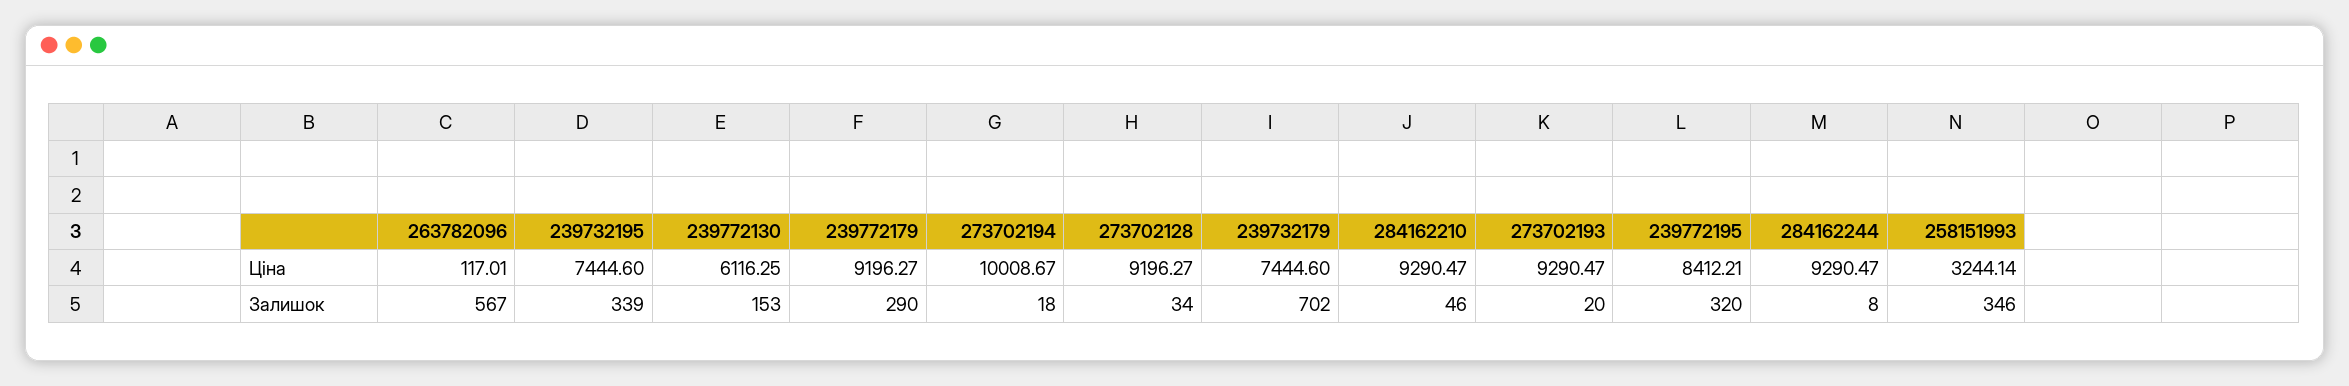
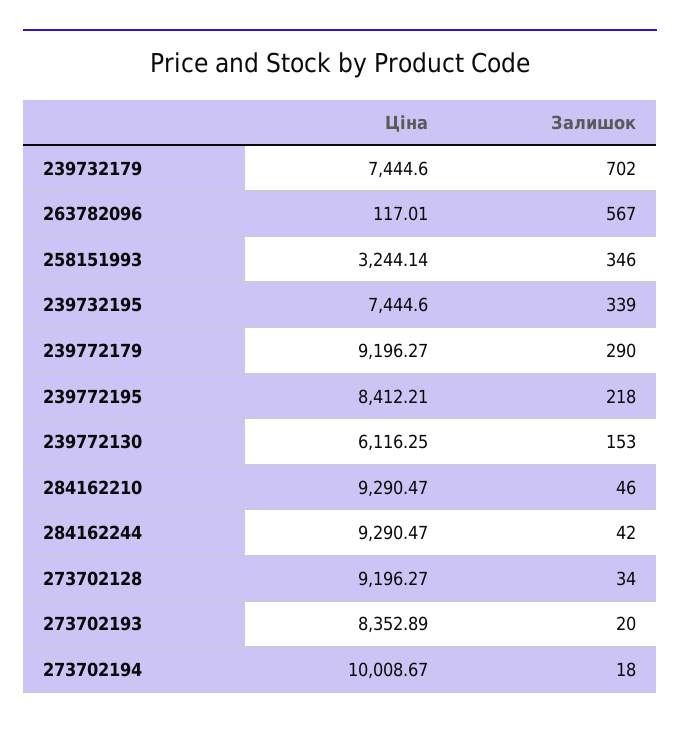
  {
    "263782096": {
      "Ціна": 117.01,
      "Залишок": 567
    },
    "239732195": {
      "Ціна": 7444.6,
      "Залишок": 339
    },
    "239772130": {
      "Ціна": 6116.25,
      "Залишок": 153
    },
    "239772179": {
      "Ціна": 9196.27,
      "Залишок": 290
    },
    "273702194": {
      "Ціна": 10008.67,
      "Залишок": 18
    },
    "273702128": {
      "Ціна": 9196.27,
      "Залишок": 34
    },
    "239732179": {
      "Ціна": 7444.6,
      "Залишок": 702
    },
    "284162210": {
      "Ціна": 9290.47,
      "Залишок": 46
    },
    "273702193": {
-     "Ціна": 9290.47,
+     "Ціна": 8352.89,
      "Залишок": 20
    },
    "239772195": {
      "Ціна": 8412.21,
-     "Залишок": 320
+     "Залишок": 218
    },
    "284162244": {
      "Ціна": 9290.47,
-     "Залишок": 8
+     "Залишок": 42
    },
    "258151993": {
      "Ціна": 3244.14,
      "Залишок": 346
    }
  }

